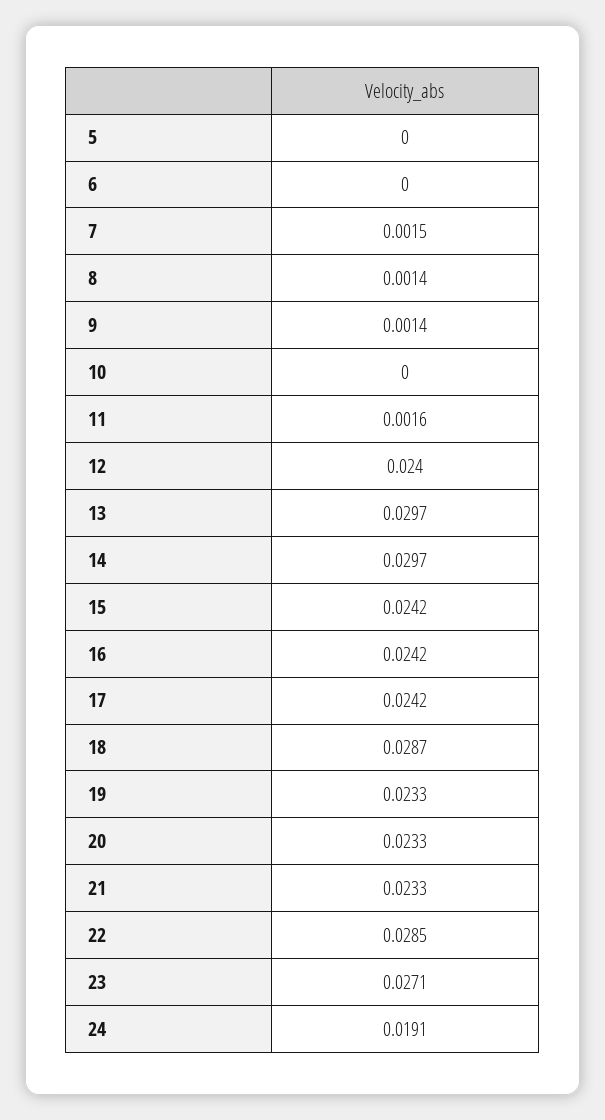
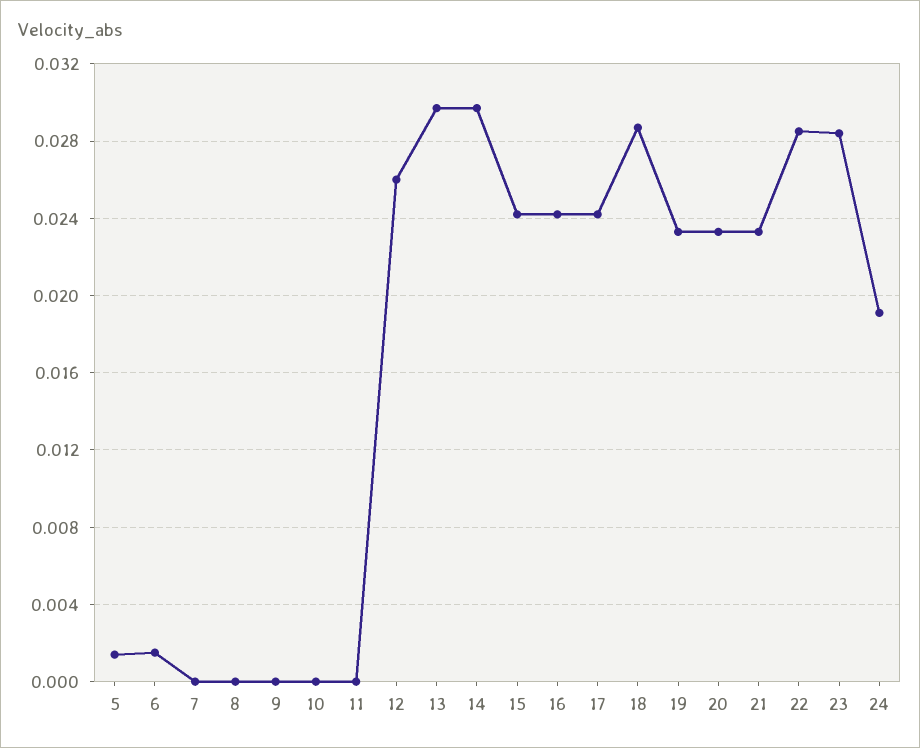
  {
-   "5": 0,
+   "5": 0.0015,
-   "6": 0,
+   "6": 0.0015,
-   "7": 0.0015,
+   "7": 0,
-   "8": 0.0014,
+   "8": 0,
-   "9": 0.0014,
+   "9": 0,
    "10": 0,
-   "11": 0.0016,
+   "11": 0,
-   "12": 0.024,
+   "12": 0.026,
    "13": 0.0297,
    "14": 0.0297,
    "15": 0.0242,
    "16": 0.0242,
    "17": 0.0242,
    "18": 0.0287,
    "19": 0.0233,
    "20": 0.0233,
    "21": 0.0233,
    "22": 0.0285,
-   "23": 0.0271,
+   "23": 0.0285,
    "24": 0.0191
  }

